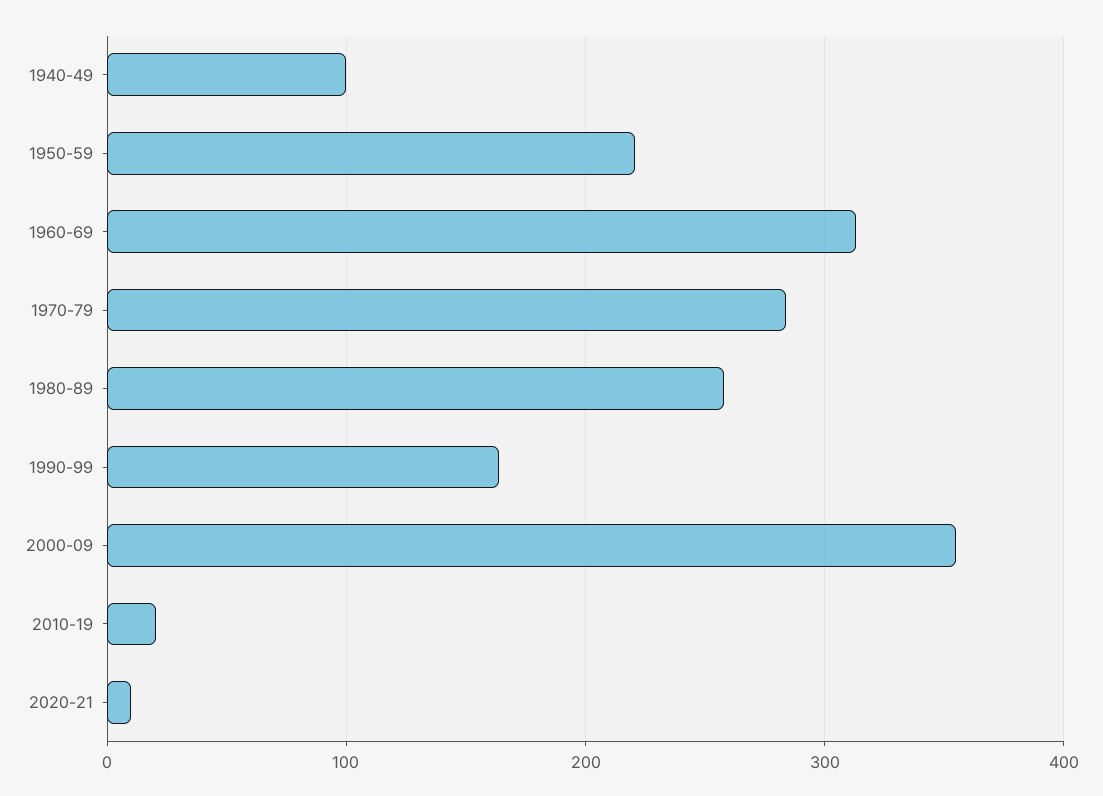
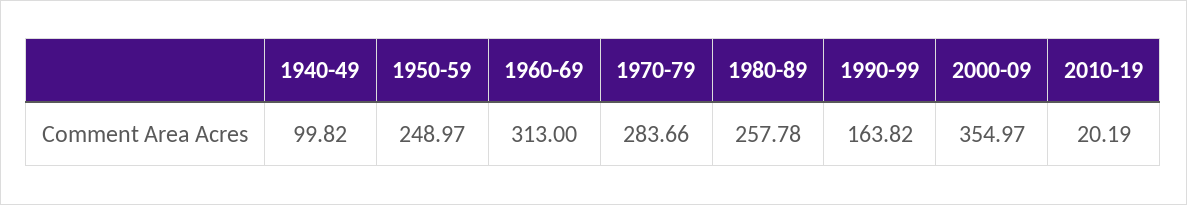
  {
    "1940-49": 99.82,
-   "1950-59": 220,
+   "1950-59": 248.97,
    "1960-69": 313,
    "1970-79": 283.66,
    "1980-89": 257.78,
    "1990-99": 163.82,
    "2000-09": 354.97,
-   "2010-19": 20.19,
+   "2010-19": 20.19
-   "2020-21": 10
  }

